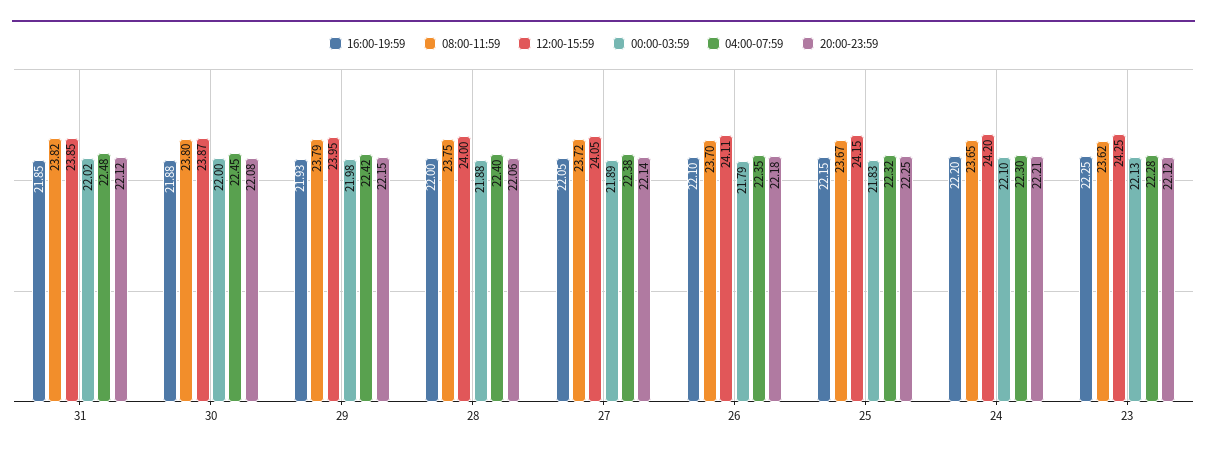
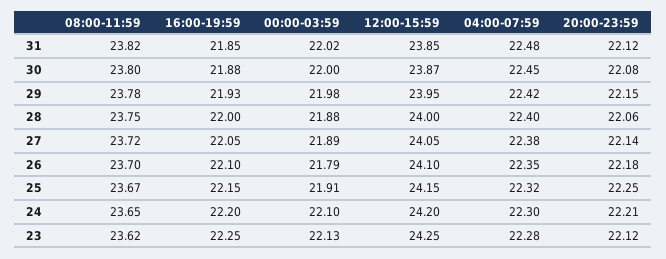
  {
    "16:00-19:59": {
      "31": 21.85,
      "30": 21.88,
      "29": 21.93,
      "28": 22,
      "27": 22.05,
      "26": 22.1,
      "25": 22.15,
      "24": 22.2,
      "23": 22.25
    },
    "08:00-11:59": {
      "31": 23.82,
      "30": 23.8,
-     "29": 23.79,
+     "29": 23.78,
      "28": 23.75,
      "27": 23.72,
      "26": 23.7,
      "25": 23.67,
      "24": 23.65,
      "23": 23.62
    },
    "12:00-15:59": {
      "31": 23.85,
      "30": 23.87,
      "29": 23.95,
      "28": 24,
      "27": 24.05,
-     "26": 24.11,
+     "26": 24.1,
      "25": 24.15,
      "24": 24.2,
      "23": 24.25
    },
    "00:00-03:59": {
      "31": 22.02,
      "30": 22,
      "29": 21.98,
      "28": 21.88,
      "27": 21.89,
      "26": 21.79,
-     "25": 21.83,
+     "25": 21.91,
      "24": 22.1,
      "23": 22.13
    },
    "04:00-07:59": {
      "31": 22.48,
      "30": 22.45,
      "29": 22.42,
      "28": 22.4,
      "27": 22.38,
      "26": 22.35,
      "25": 22.32,
      "24": 22.3,
      "23": 22.28
    },
    "20:00-23:59": {
      "31": 22.12,
      "30": 22.08,
      "29": 22.15,
      "28": 22.06,
      "27": 22.14,
      "26": 22.18,
      "25": 22.25,
      "24": 22.21,
      "23": 22.12
    }
  }

